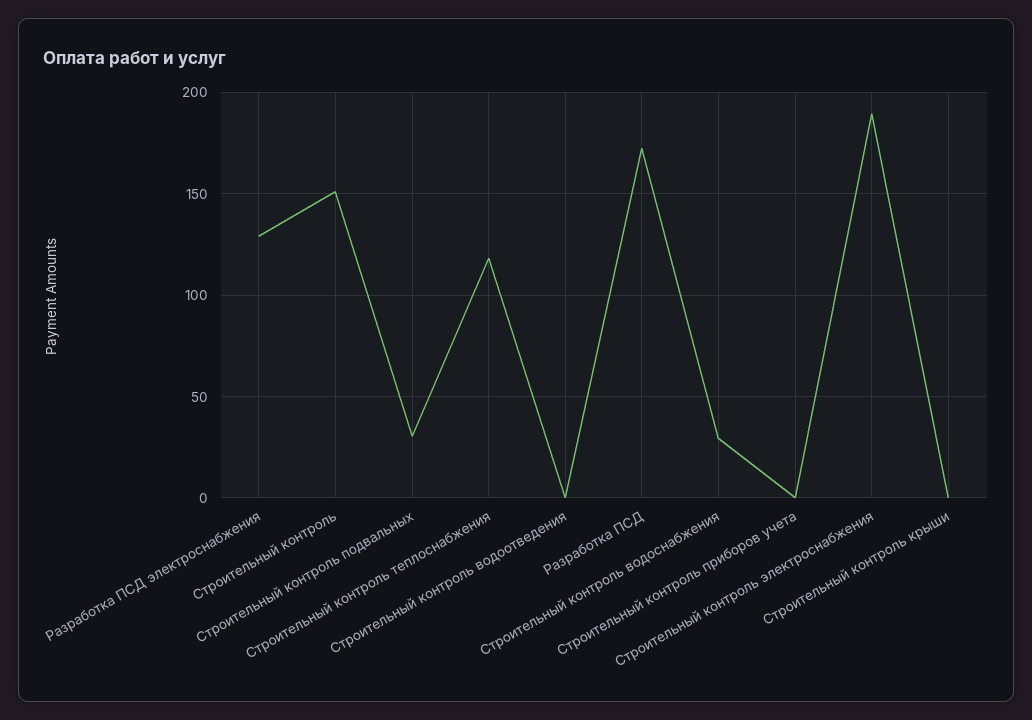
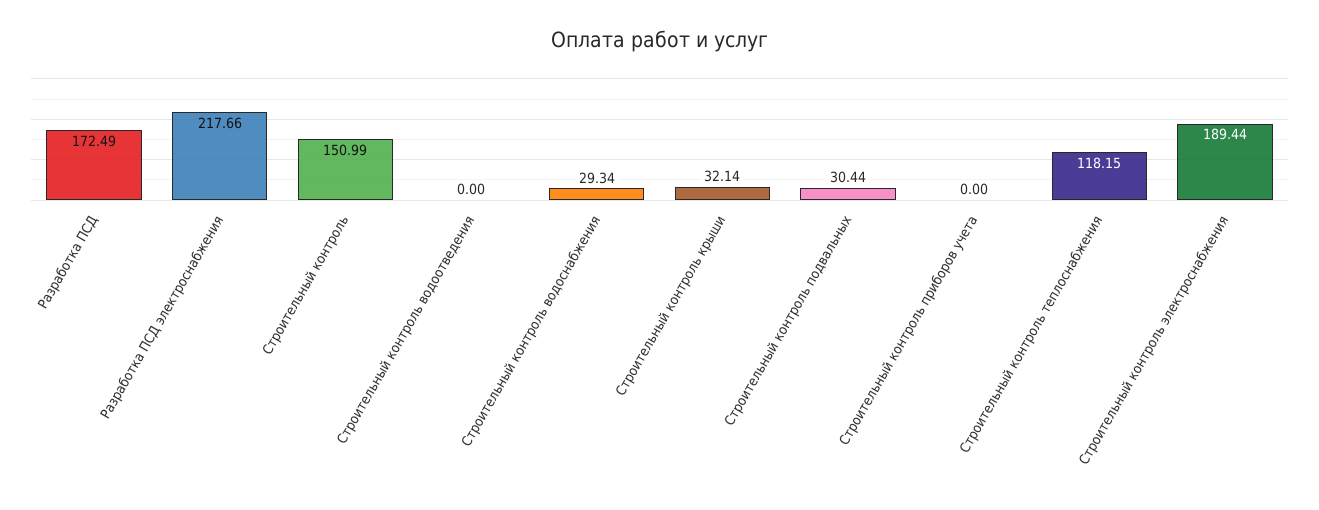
  {
-   "Разработка ПСД электроснабжения": 130,
+   "Разработка ПСД электроснабжения": 217.66,
    "Строительный контроль": 150.99,
    "Строительный контроль подвальных": 30.44,
    "Строительный контроль теплоснабжения": 118.15,
    "Строительный контроль водоотведения": 0,
    "Разработка ПСД": 172.49,
    "Строительный контроль водоснабжения": 29.34,
    "Строительный контроль приборов учета": 0,
    "Строительный контроль электроснабжения": 189.44,
-   "Строительный контроль крыши": 0
+   "Строительный контроль крыши": 32.14
  }

